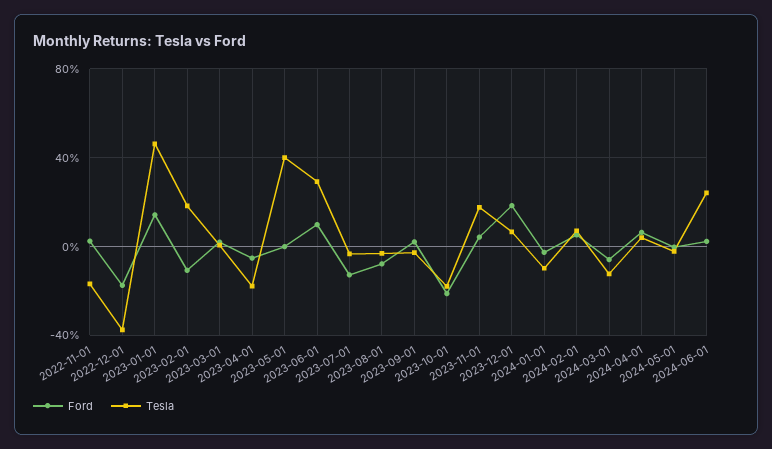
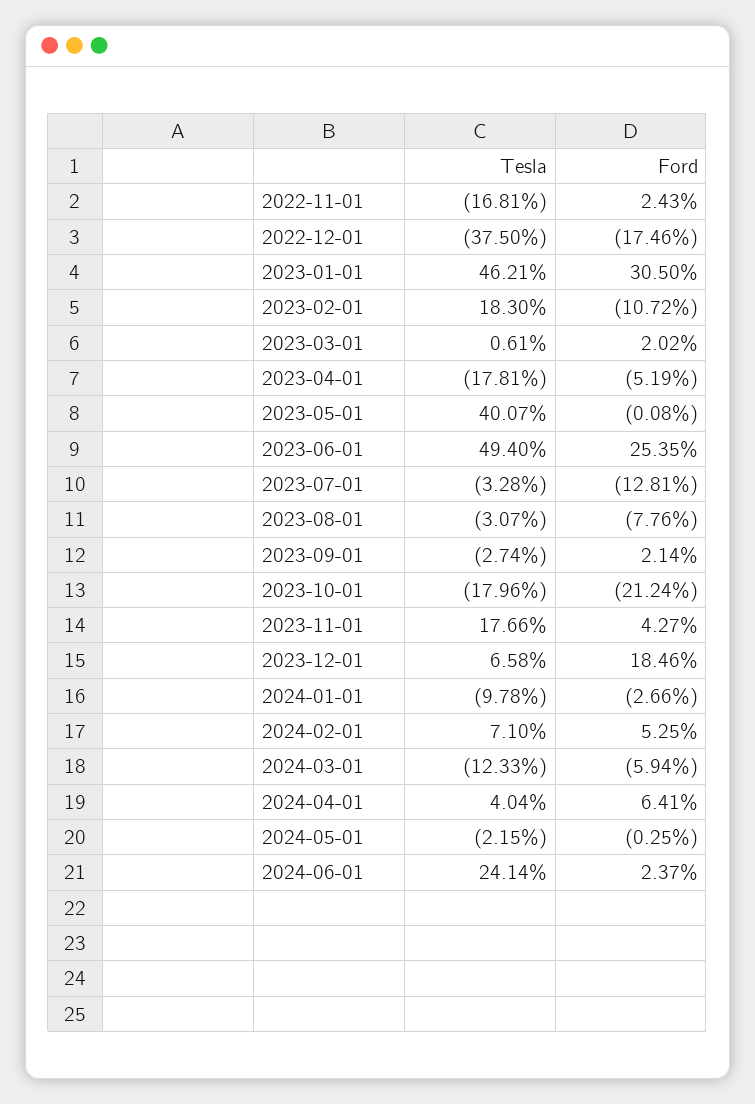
  {
    "Ford": {
      "2022-11-01": 2.43,
      "2022-12-01": -17.46,
-     "2023-01-01": 15,
+     "2023-01-01": 30.5,
      "2023-02-01": -10.72,
      "2023-03-01": 2.02,
      "2023-04-01": -5.19,
      "2023-05-01": -0.08,
-     "2023-06-01": 10,
+     "2023-06-01": 25.35,
      "2023-07-01": -12.81,
      "2023-08-01": -7.76,
      "2023-09-01": 2.14,
      "2023-10-01": -21.24,
      "2023-11-01": 4.27,
      "2023-12-01": 18.46,
      "2024-01-01": -2.66,
      "2024-02-01": 5.25,
      "2024-03-01": -5.94,
      "2024-04-01": 6.41,
      "2024-05-01": -0.25,
      "2024-06-01": 2.37
    },
    "Tesla": {
      "2022-11-01": -16.81,
      "2022-12-01": -37.5,
      "2023-01-01": 46.21,
      "2023-02-01": 18.3,
      "2023-03-01": 0.61,
      "2023-04-01": -17.81,
      "2023-05-01": 40.07,
-     "2023-06-01": 30,
+     "2023-06-01": 49.4,
      "2023-07-01": -3.28,
      "2023-08-01": -3.07,
      "2023-09-01": -2.74,
      "2023-10-01": -17.96,
      "2023-11-01": 17.66,
      "2023-12-01": 6.58,
      "2024-01-01": -9.78,
      "2024-02-01": 7.1,
      "2024-03-01": -12.33,
      "2024-04-01": 4.04,
      "2024-05-01": -2.15,
      "2024-06-01": 24.14
    }
  }

